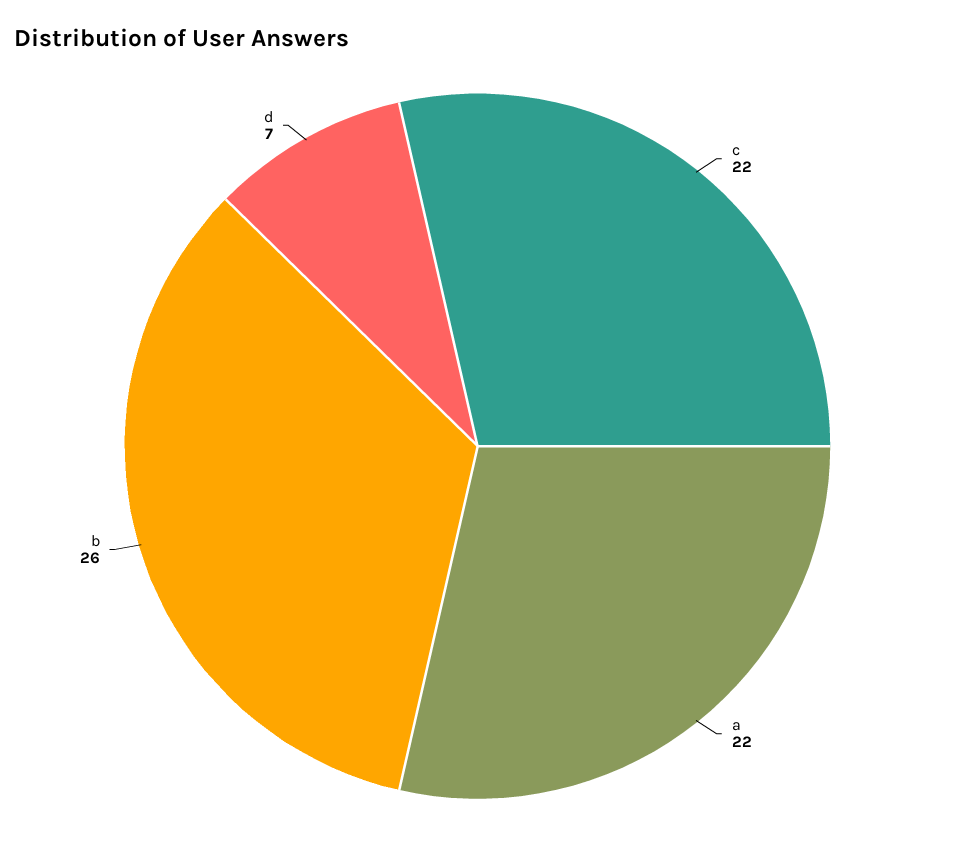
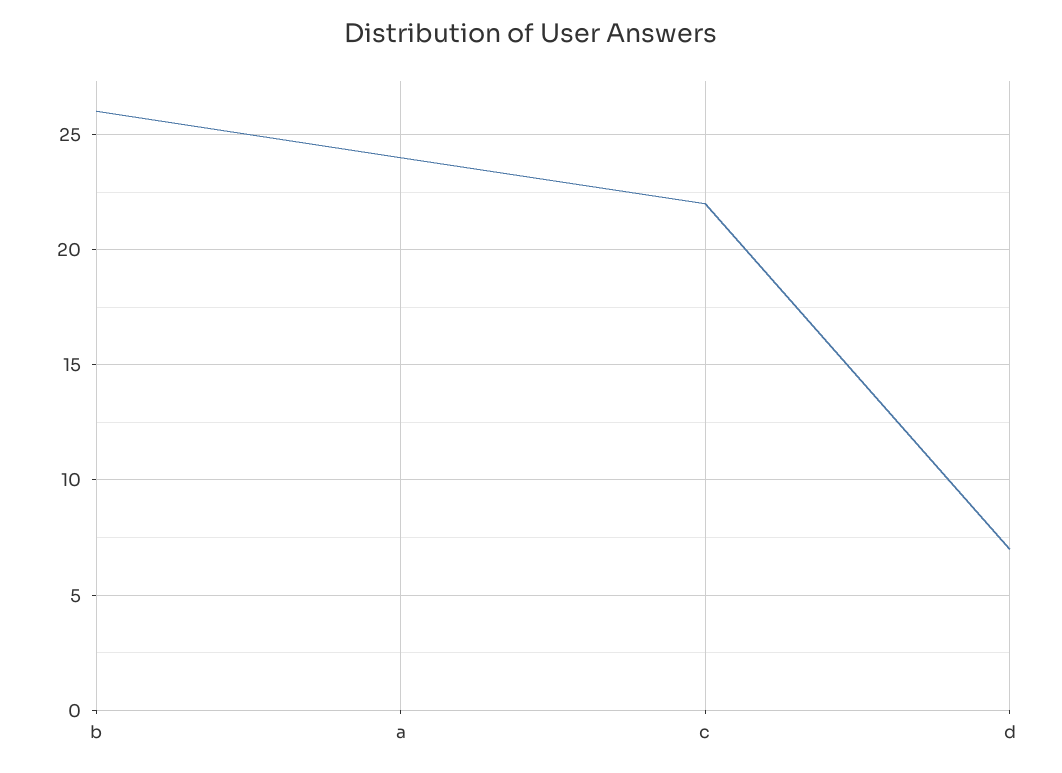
  {
    "c": 22,
-   "a": 22,
+   "a": 24,
    "b": 26,
    "d": 7
  }

